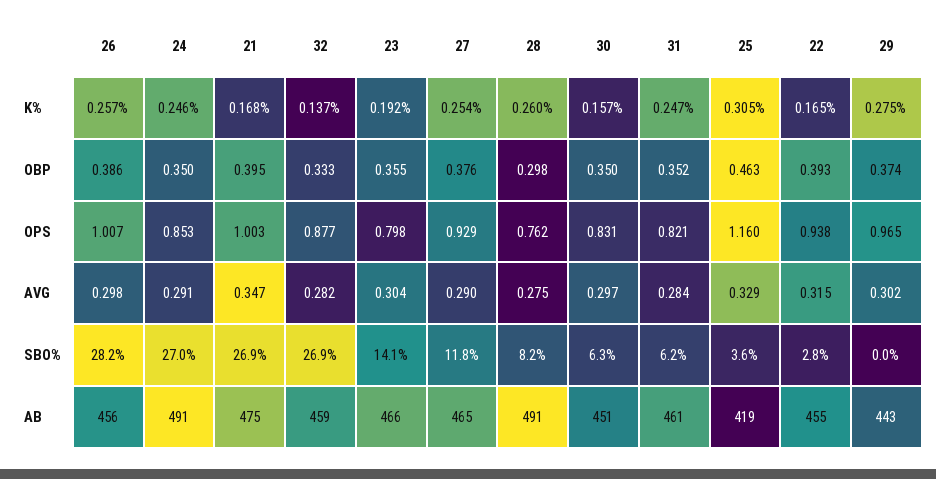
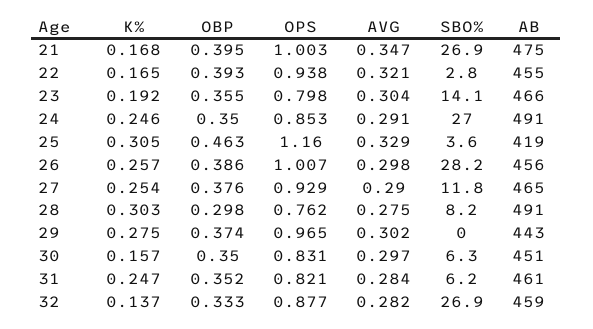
  {
    "26": {
      "K%": 0.257,
      "OBP": 0.386,
      "OPS": 1.007,
      "AVG": 0.298,
      "SBO%": 28.2,
      "AB": 456
    },
    "24": {
      "K%": 0.246,
      "OBP": 0.35,
      "OPS": 0.853,
      "AVG": 0.291,
      "SBO%": 27,
      "AB": 491
    },
    "21": {
      "K%": 0.168,
      "OBP": 0.395,
      "OPS": 1.003,
      "AVG": 0.347,
      "SBO%": 26.9,
      "AB": 475
    },
    "32": {
      "K%": 0.137,
      "OBP": 0.333,
      "OPS": 0.877,
      "AVG": 0.282,
      "SBO%": 26.9,
      "AB": 459
    },
    "23": {
      "K%": 0.192,
      "OBP": 0.355,
      "OPS": 0.798,
      "AVG": 0.304,
      "SBO%": 14.1,
      "AB": 466
    },
    "27": {
      "K%": 0.254,
      "OBP": 0.376,
      "OPS": 0.929,
      "AVG": 0.29,
      "SBO%": 11.8,
      "AB": 465
    },
    "28": {
-     "K%": 0.26,
+     "K%": 0.303,
      "OBP": 0.298,
      "OPS": 0.762,
      "AVG": 0.275,
      "SBO%": 8.2,
      "AB": 491
    },
    "30": {
      "K%": 0.157,
      "OBP": 0.35,
      "OPS": 0.831,
      "AVG": 0.297,
      "SBO%": 6.3,
      "AB": 451
    },
    "31": {
      "K%": 0.247,
      "OBP": 0.352,
      "OPS": 0.821,
      "AVG": 0.284,
      "SBO%": 6.2,
      "AB": 461
    },
    "25": {
      "K%": 0.305,
      "OBP": 0.463,
      "OPS": 1.16,
      "AVG": 0.329,
      "SBO%": 3.6,
      "AB": 419
    },
    "22": {
      "K%": 0.165,
      "OBP": 0.393,
      "OPS": 0.938,
-     "AVG": 0.315,
+     "AVG": 0.321,
      "SBO%": 2.8,
      "AB": 455
    },
    "29": {
      "K%": 0.275,
      "OBP": 0.374,
      "OPS": 0.965,
      "AVG": 0.302,
      "SBO%": 0,
      "AB": 443
    }
  }

